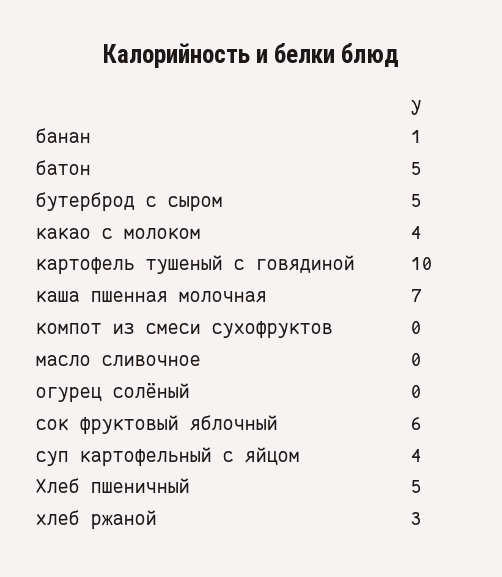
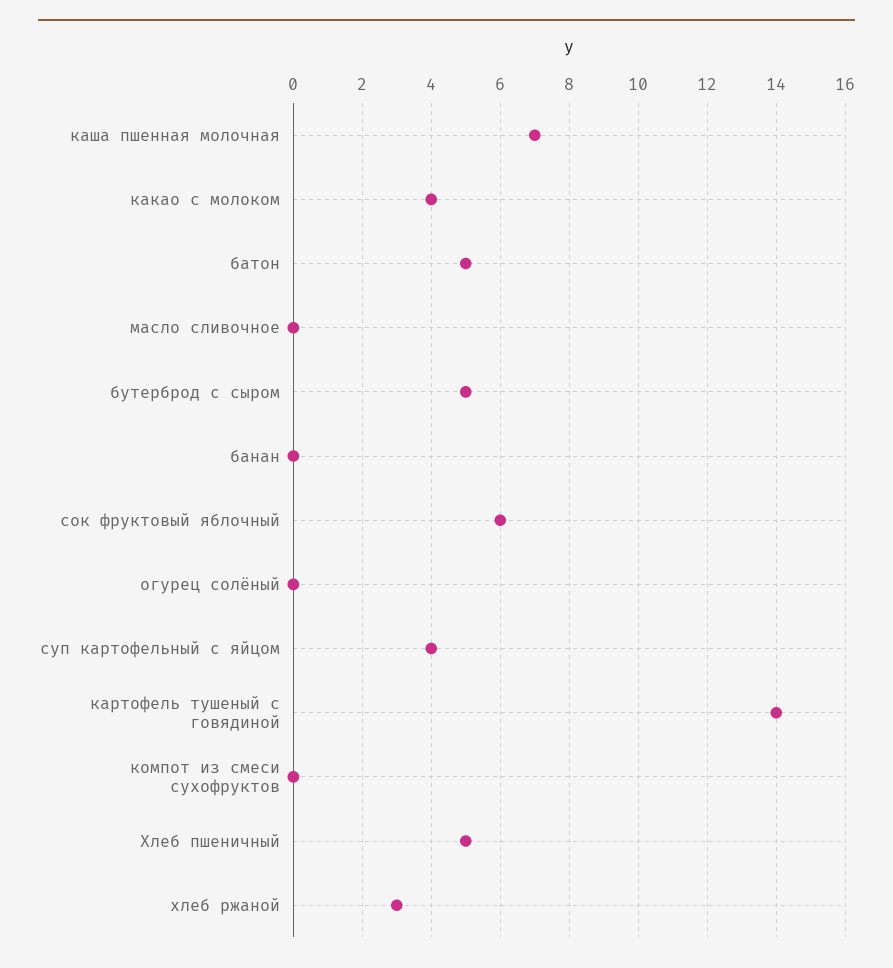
  {
-   "банан": 1,
+   "банан": 0,
    "батон": 5,
    "бутерброд с сыром": 5,
    "какао с молоком": 4,
-   "картофель тушеный с говядиной": 10,
+   "картофель тушеный с говядиной": 14,
    "каша пшенная молочная": 7,
    "компот из смеси сухофруктов": 0,
    "масло сливочное": 0,
    "огурец солёный": 0,
    "сок фруктовый яблочный": 6,
    "суп картофельный с яйцом": 4,
    "Хлеб пшеничный": 5,
    "хлеб ржаной": 3
  }

